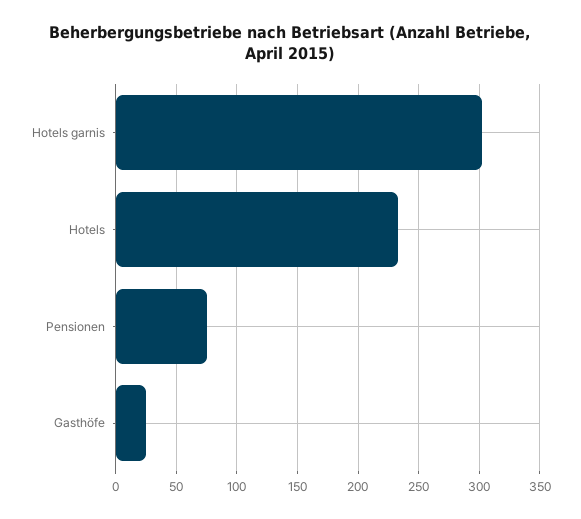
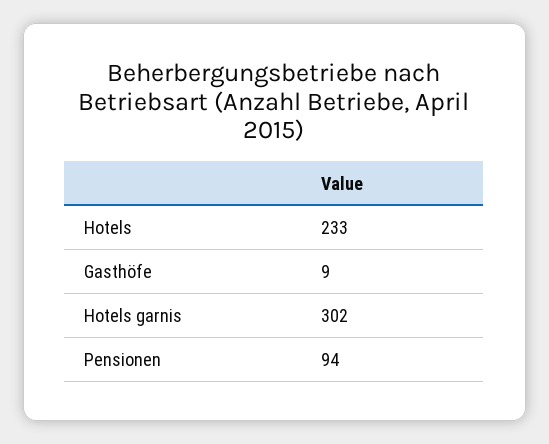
  {
    "Hotels garnis": 302,
    "Hotels": 233,
-   "Pensionen": 75,
+   "Pensionen": 94,
-   "Gasthöfe": 25
+   "Gasthöfe": 9
  }

